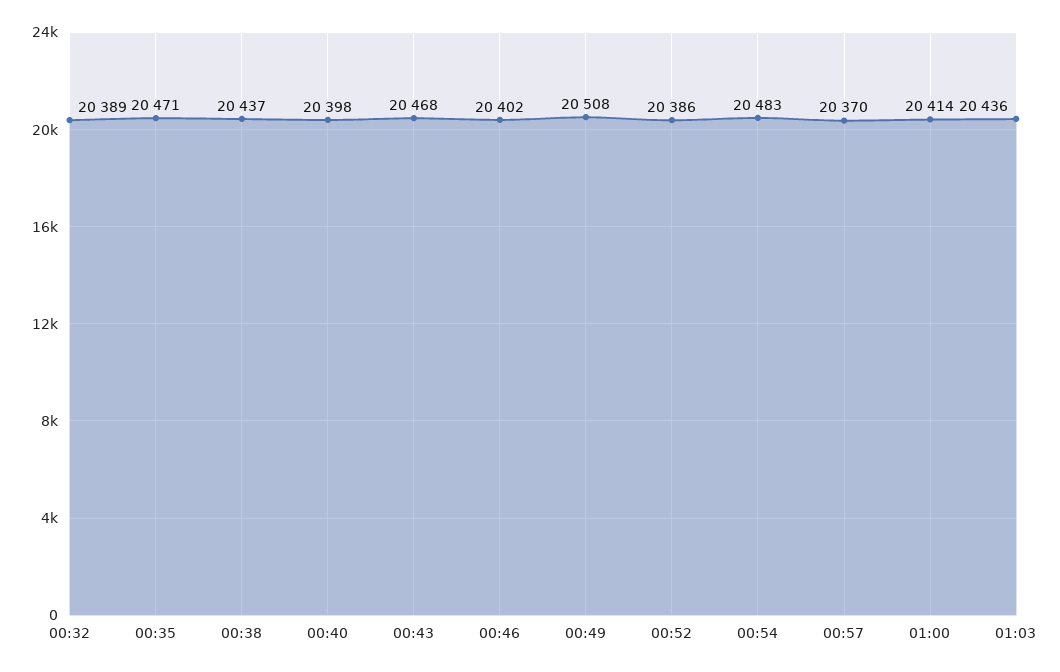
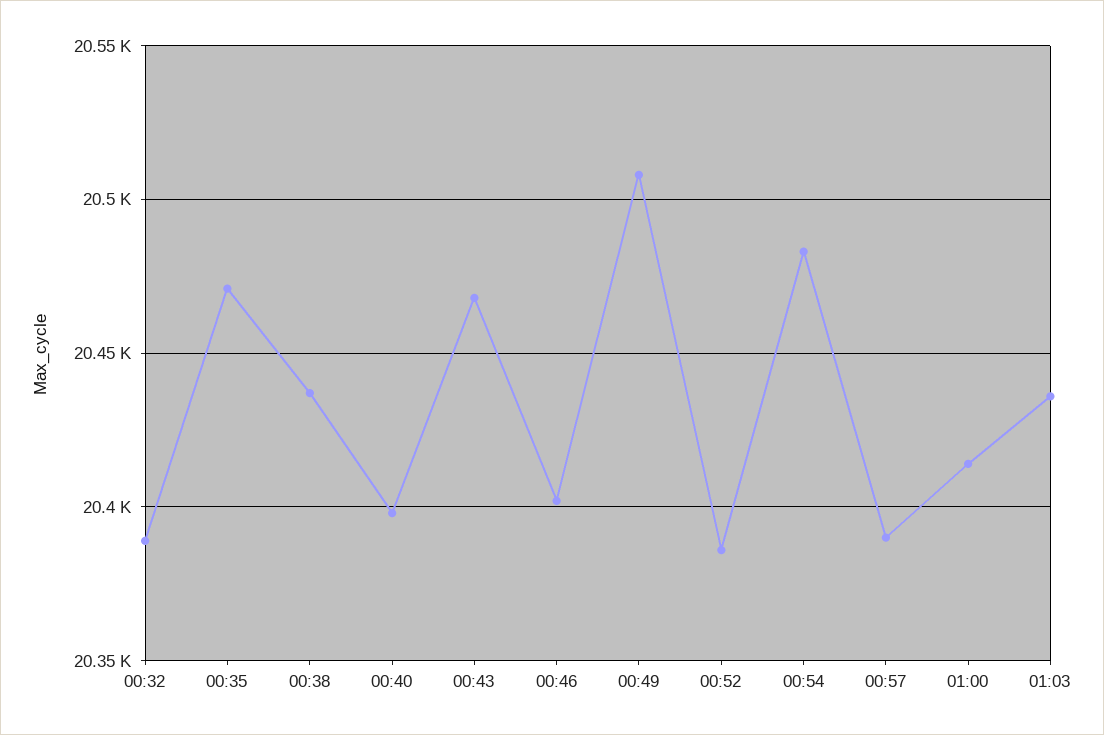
  {
    "00:32": 20389,
    "00:35": 20471,
    "00:38": 20437,
    "00:40": 20398,
    "00:43": 20468,
    "00:46": 20402,
    "00:49": 20508,
    "00:52": 20386,
    "00:54": 20483,
-   "00:57": 20370,
+   "00:57": 20390,
    "01:00": 20414,
    "01:03": 20436
  }

